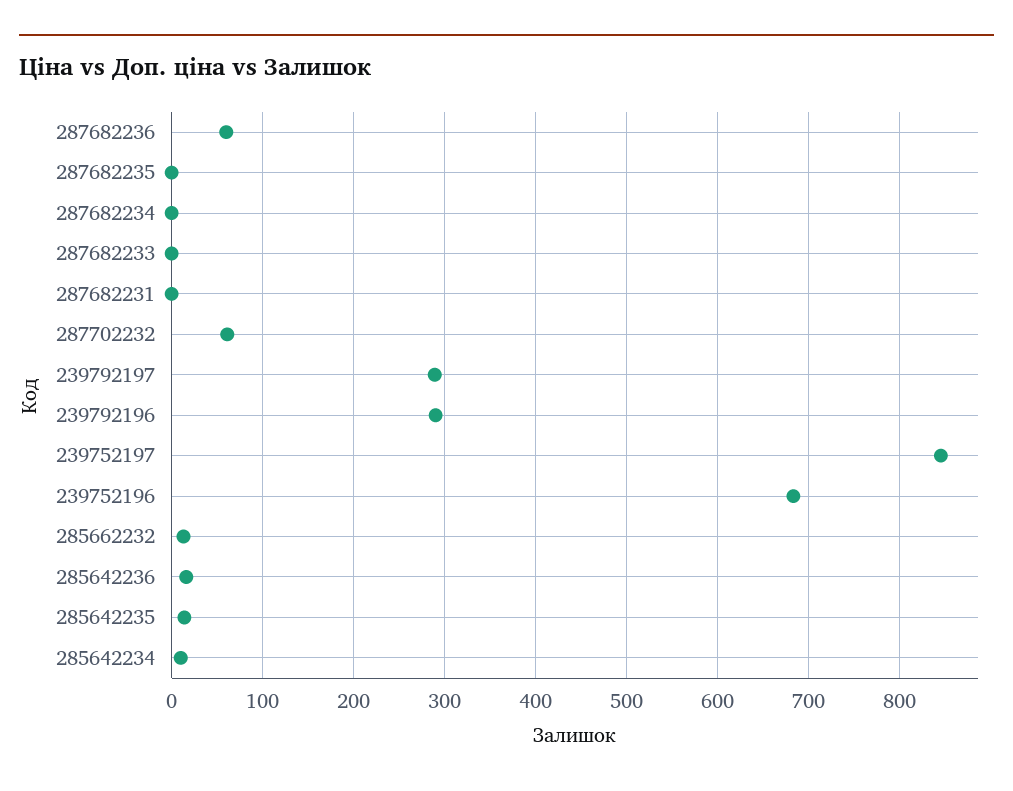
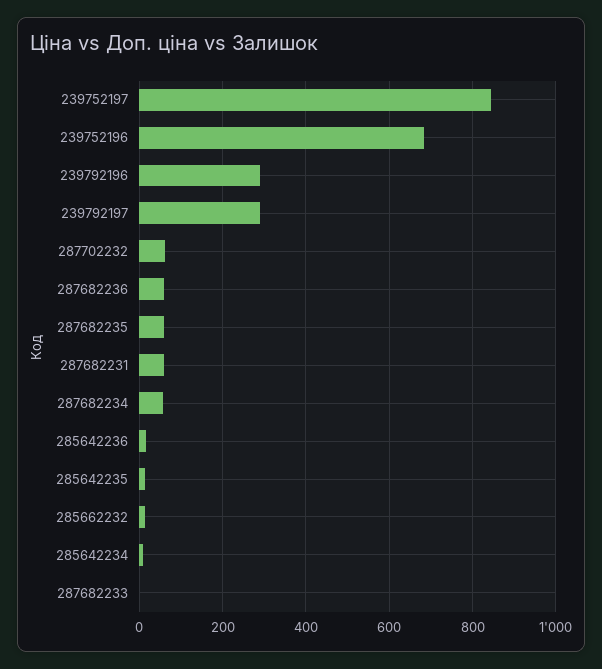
  {
    "287682236": 60,
-   "287682235": 0,
+   "287682235": 60,
-   "287682234": 0,
+   "287682234": 60,
    "287682233": 0,
-   "287682231": 0,
+   "287682231": 60,
    "287702232": 60,
    "239792197": 290,
    "239792196": 290,
    "239752197": 850,
    "239752196": 680,
    "285662232": 10,
    "285642236": 20,
    "285642235": 10,
    "285642234": 10
  }

